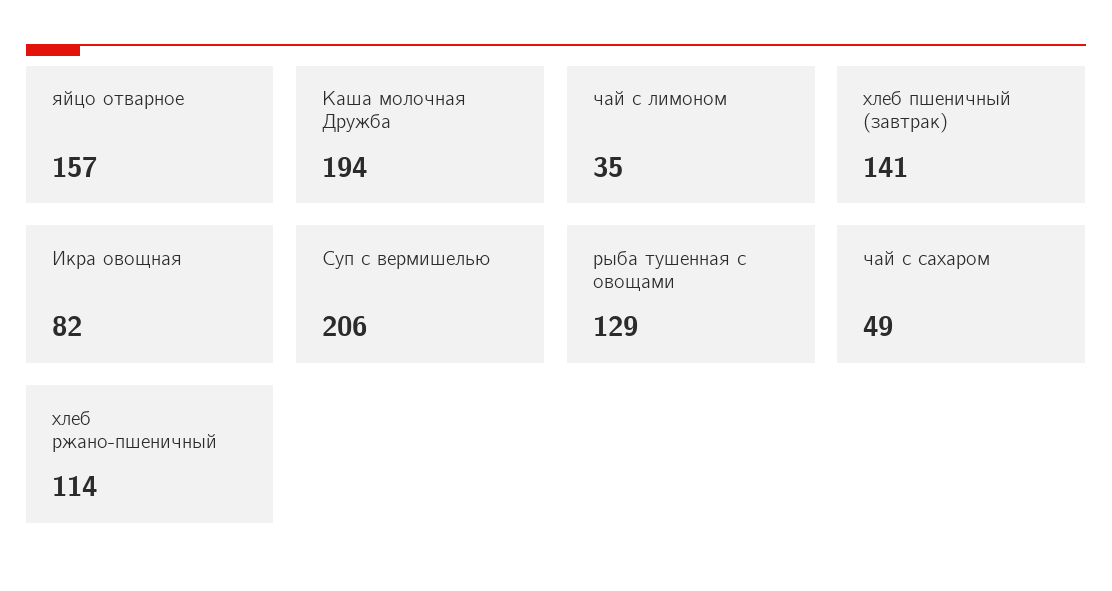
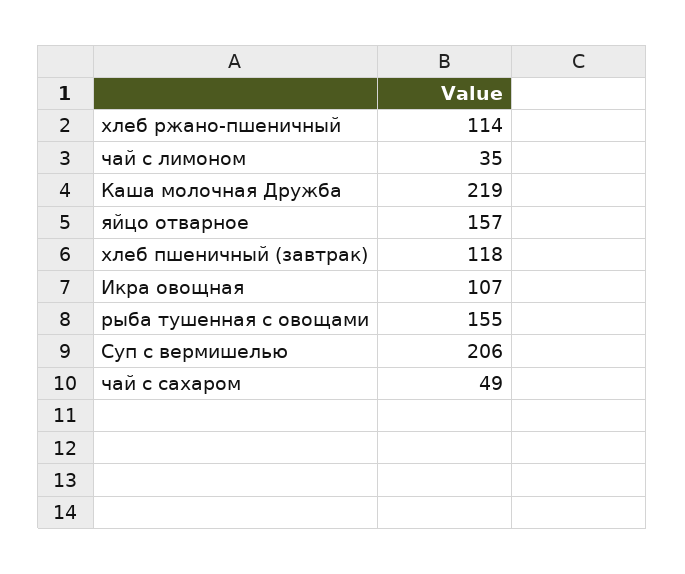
  {
    "яйцо отварное": 157,
-   "Каша молочная Дружба": 194,
+   "Каша молочная Дружба": 219,
    "чай с лимоном": 35,
-   "хлеб пшеничный (завтрак)": 141,
+   "хлеб пшеничный (завтрак)": 118,
-   "Икра овощная": 82,
+   "Икра овощная": 107,
    "Суп с вермишелью": 206,
-   "рыба тушенная с овощами": 129,
+   "рыба тушенная с овощами": 155,
    "чай с сахаром": 49,
    "хлеб ржано-пшеничный": 114
  }

